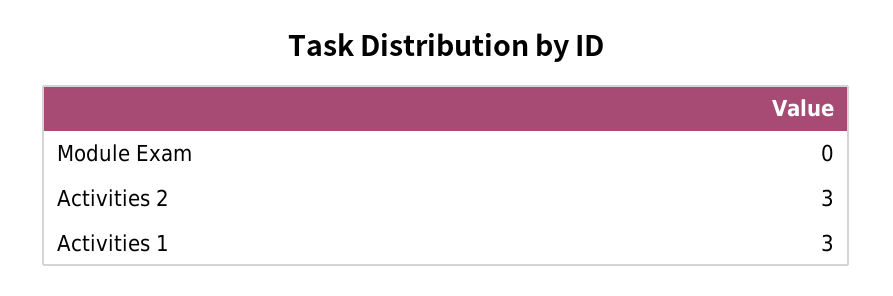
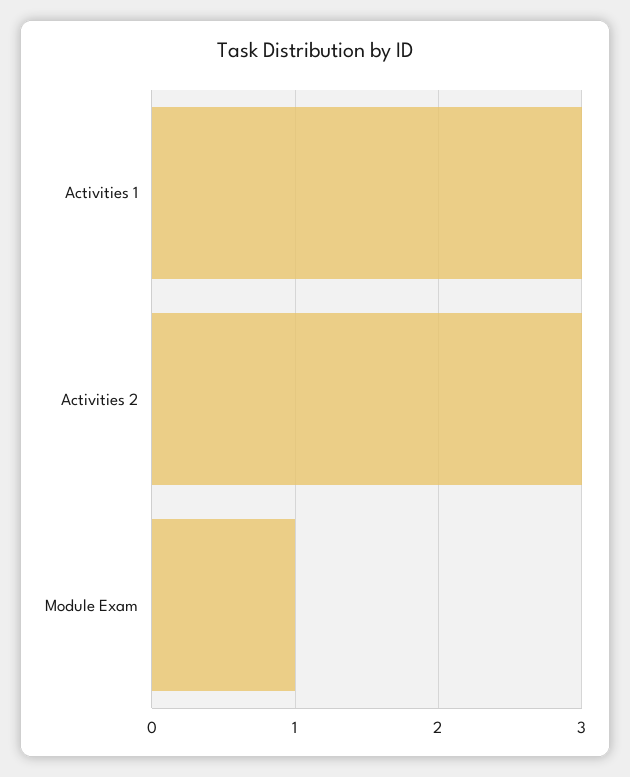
  {
-   "Module Exam": 0,
+   "Module Exam": 1,
    "Activities 2": 3,
    "Activities 1": 3
  }

